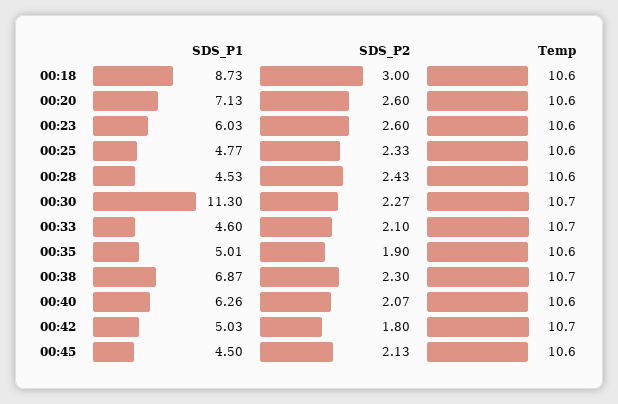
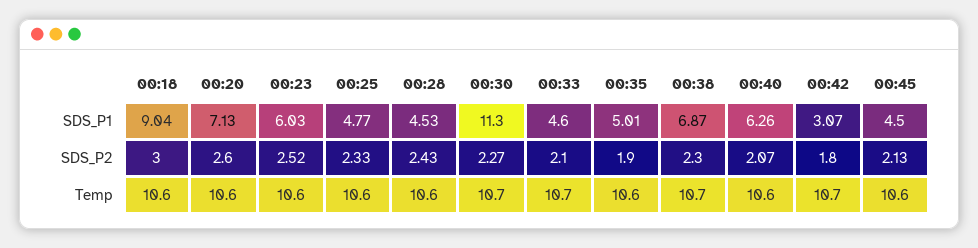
  {
    "SDS_P1": {
-     "00:18": 8.73,
+     "00:18": 9.04,
      "00:20": 7.13,
      "00:23": 6.03,
      "00:25": 4.77,
      "00:28": 4.53,
      "00:30": 11.3,
      "00:33": 4.6,
      "00:35": 5.01,
      "00:38": 6.87,
      "00:40": 6.26,
-     "00:42": 5.03,
+     "00:42": 3.07,
      "00:45": 4.5
    },
    "SDS_P2": {
      "00:18": 3,
      "00:20": 2.6,
-     "00:23": 2.6,
+     "00:23": 2.52,
      "00:25": 2.33,
      "00:28": 2.43,
      "00:30": 2.27,
      "00:33": 2.1,
      "00:35": 1.9,
      "00:38": 2.3,
      "00:40": 2.07,
      "00:42": 1.8,
      "00:45": 2.13
    },
    "Temp": {
      "00:18": 10.6,
      "00:20": 10.6,
      "00:23": 10.6,
      "00:25": 10.6,
      "00:28": 10.6,
      "00:30": 10.7,
      "00:33": 10.7,
      "00:35": 10.6,
      "00:38": 10.7,
      "00:40": 10.6,
      "00:42": 10.7,
      "00:45": 10.6
    }
  }

